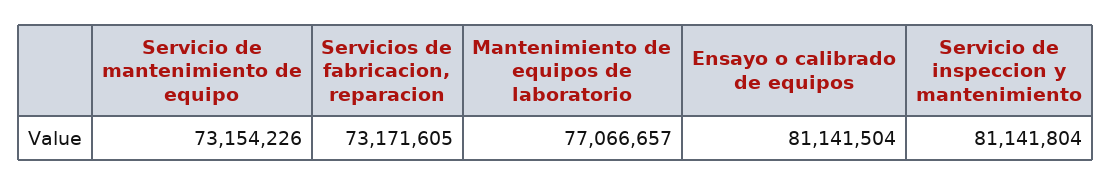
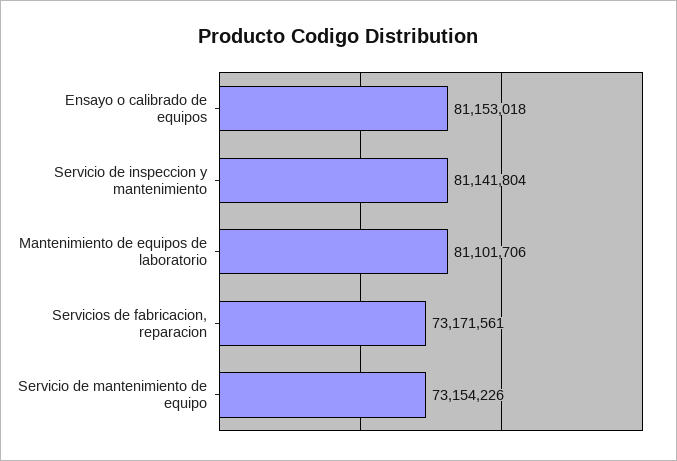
  {
    "Servicio de mantenimiento de equipo": 73154226,
-   "Servicios de fabricacion, reparacion": 73171605,
+   "Servicios de fabricacion, reparacion": 73171561,
-   "Mantenimiento de equipos de laboratorio": 77066657,
+   "Mantenimiento de equipos de laboratorio": 81101706,
-   "Ensayo o calibrado de equipos": 81141504,
+   "Ensayo o calibrado de equipos": 81153018,
    "Servicio de inspeccion y mantenimiento": 81141804
  }

